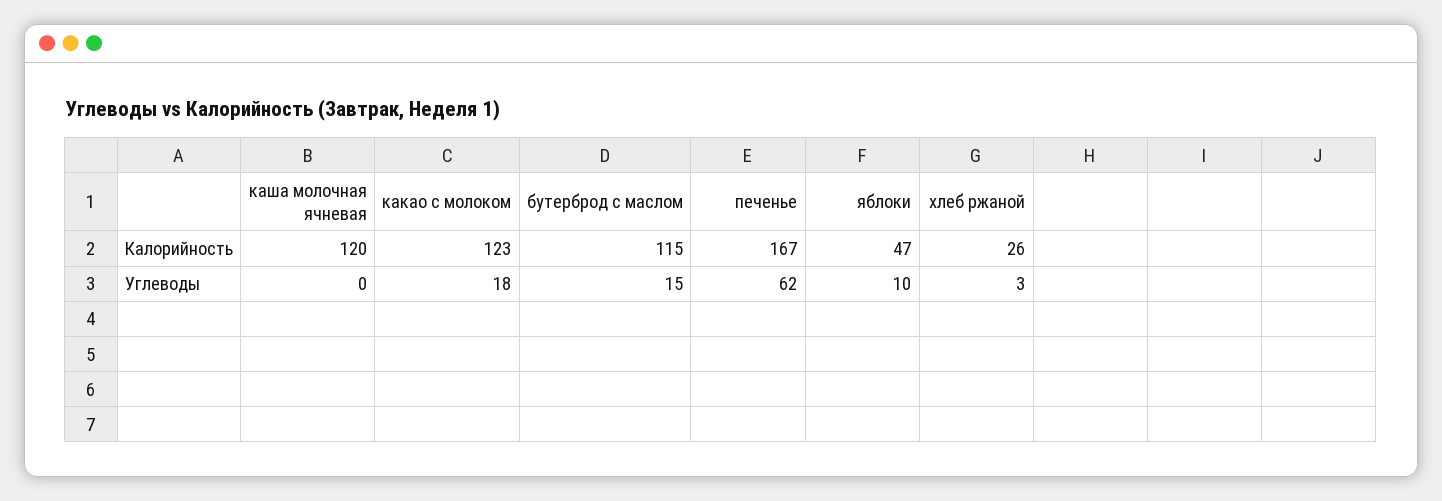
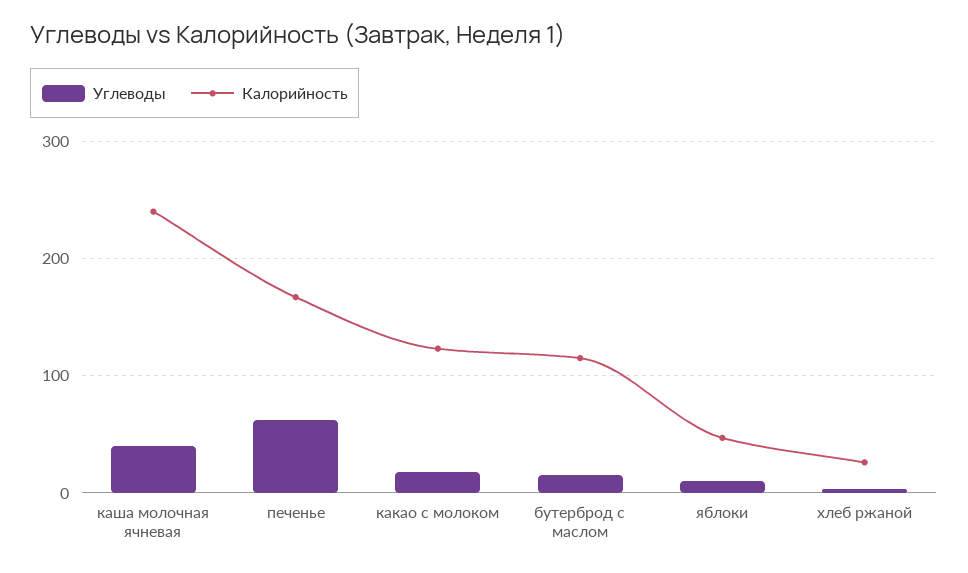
  {
    "Калорийность": {
-     "каша молочная ячневая": 120,
+     "каша молочная ячневая": 240,
      "какао с молоком": 123,
      "бутерброд с маслом": 115,
      "печенье": 167,
      "яблоки": 47,
      "хлеб ржаной": 26
    },
    "Углеводы": {
-     "каша молочная ячневая": 0,
+     "каша молочная ячневая": 40,
      "какао с молоком": 18,
      "бутерброд с маслом": 15,
      "печенье": 62,
      "яблоки": 10,
      "хлеб ржаной": 3
    }
  }

